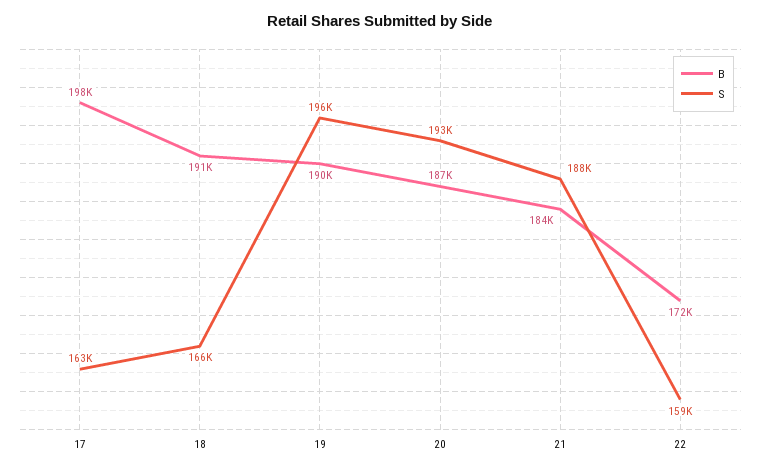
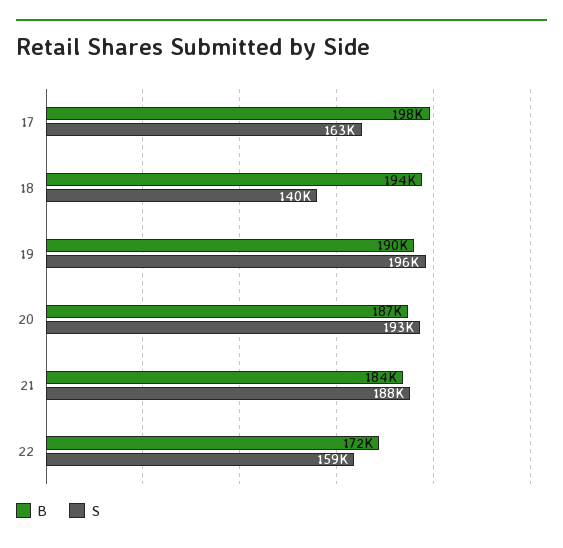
  {
    "B": {
      "17": 198000,
-     "18": 191000,
+     "18": 194000,
      "19": 190000,
      "20": 187000,
      "21": 184000,
      "22": 172000
    },
    "S": {
      "17": 163000,
-     "18": 166000,
+     "18": 140000,
      "19": 196000,
      "20": 193000,
      "21": 188000,
      "22": 159000
    }
  }

